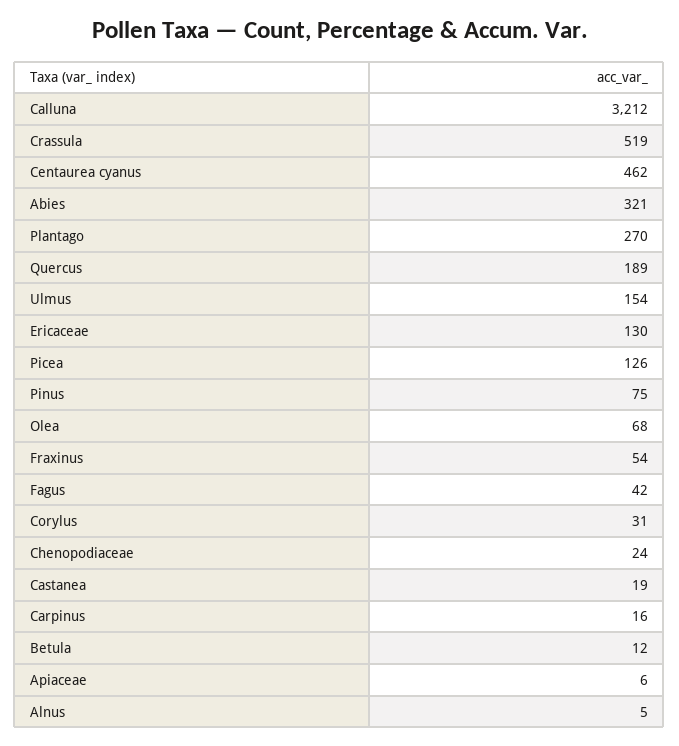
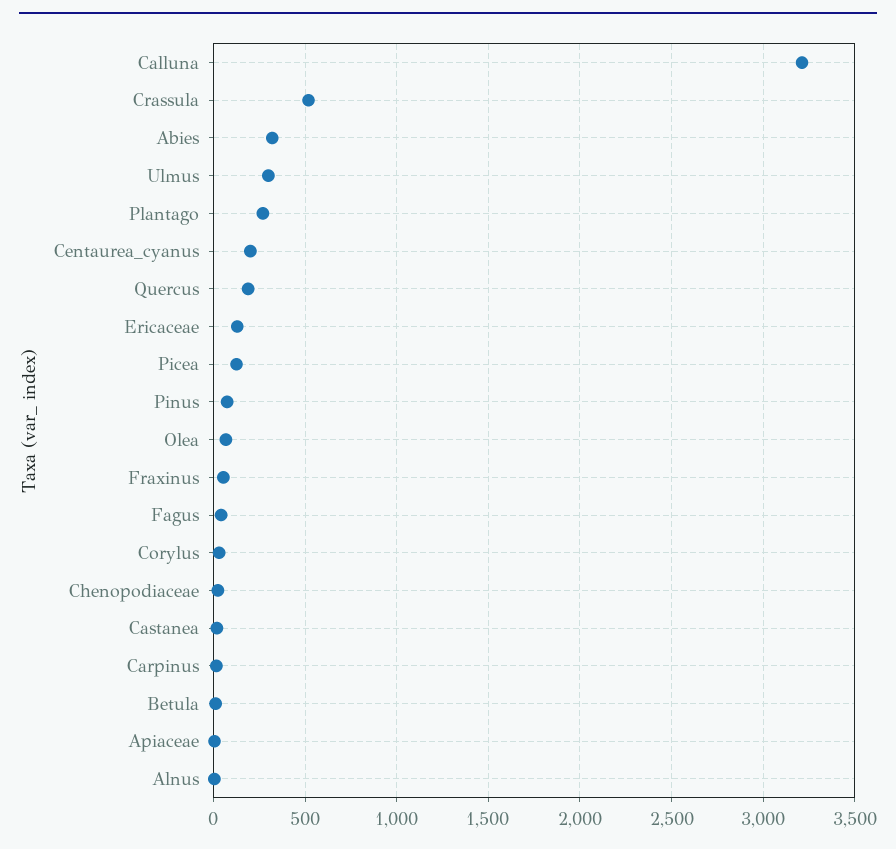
  {
    "Calluna": 3212,
    "Crassula": 519,
-   "Centaurea cyanus": 462,
+   "Centaurea cyanus": 200,
    "Abies": 321,
    "Plantago": 270,
    "Quercus": 189,
-   "Ulmus": 154,
+   "Ulmus": 300,
    "Ericaceae": 130,
    "Picea": 126,
    "Pinus": 75,
    "Olea": 68,
    "Fraxinus": 54,
    "Fagus": 42,
    "Corylus": 31,
    "Chenopodiaceae": 24,
    "Castanea": 19,
    "Carpinus": 16,
    "Betula": 12,
    "Apiaceae": 6,
    "Alnus": 5
  }

